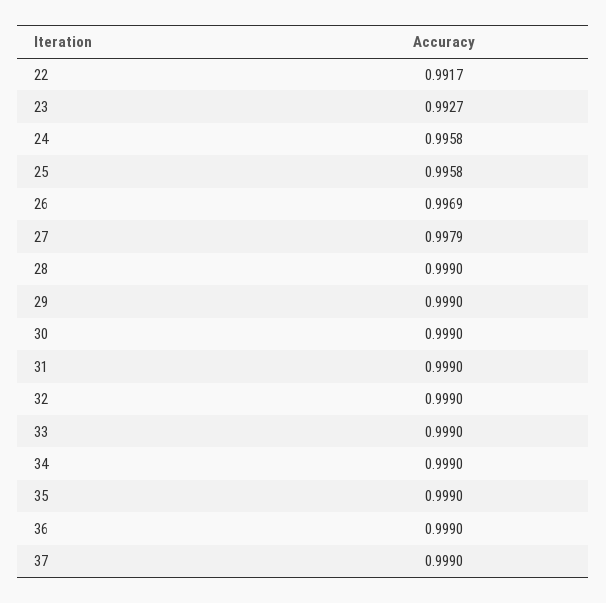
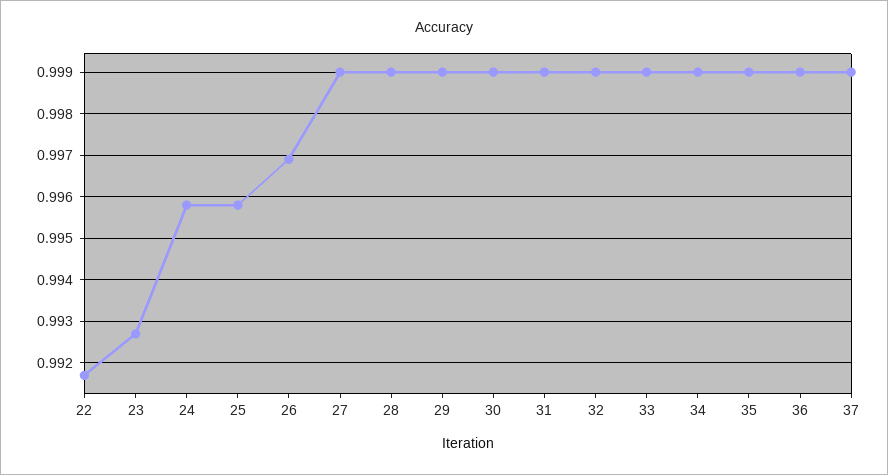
  {
    "22": 0.9917,
    "23": 0.9927,
    "24": 0.9958,
    "25": 0.9958,
    "26": 0.9969,
-   "27": 0.9979,
+   "27": 0.999,
    "28": 0.999,
    "29": 0.999,
    "30": 0.999,
    "31": 0.999,
    "32": 0.999,
    "33": 0.999,
    "34": 0.999,
    "35": 0.999,
    "36": 0.999,
    "37": 0.999
  }

